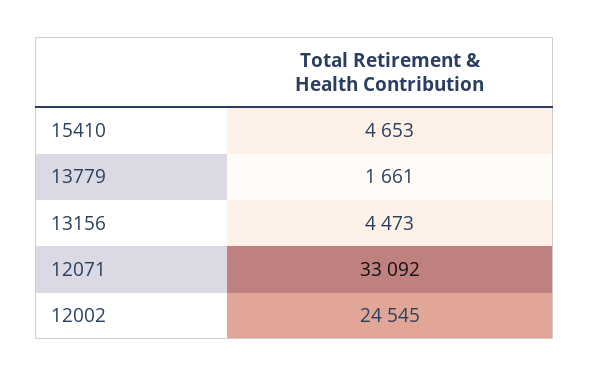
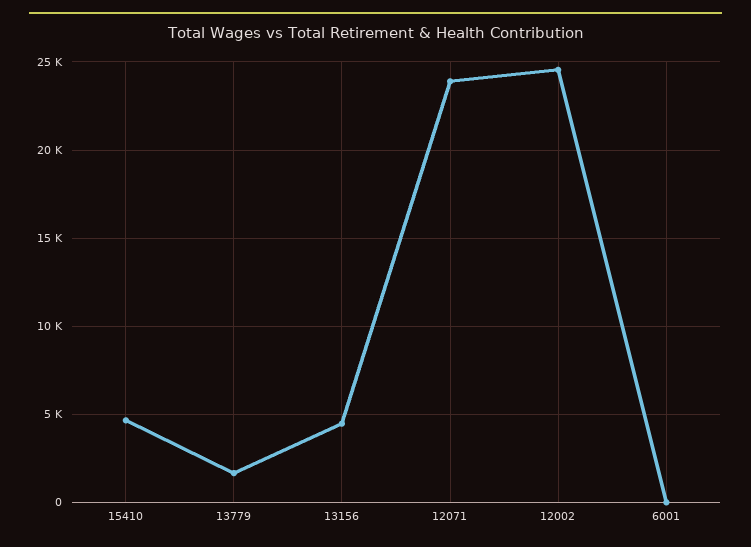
  {
    "15410": 4653,
    "13779": 1661,
    "13156": 4473,
-   "12071": 33092,
+   "12071": 24000,
-   "12002": 24545
+   "12002": 24545,
+   "6001": 0
  }

